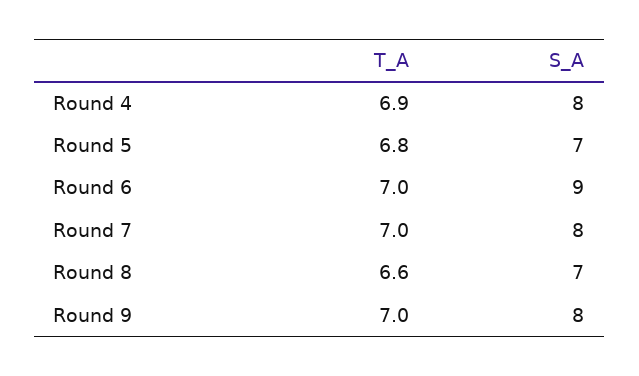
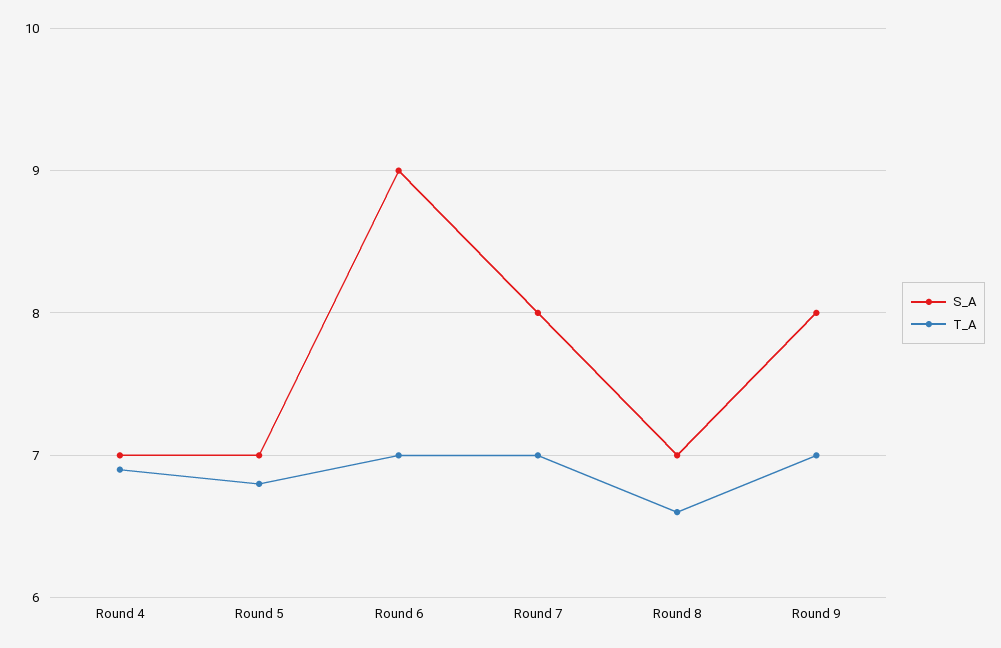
  {
    "T_A": {
      "Round 4": 6.9,
      "Round 5": 6.8,
      "Round 6": 7,
      "Round 7": 7,
      "Round 8": 6.6,
      "Round 9": 7
    },
    "S_A": {
-     "Round 4": 8,
+     "Round 4": 7,
      "Round 5": 7,
      "Round 6": 9,
      "Round 7": 8,
      "Round 8": 7,
      "Round 9": 8
    }
  }

